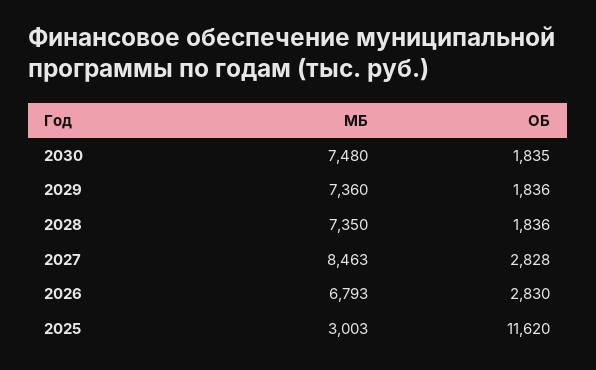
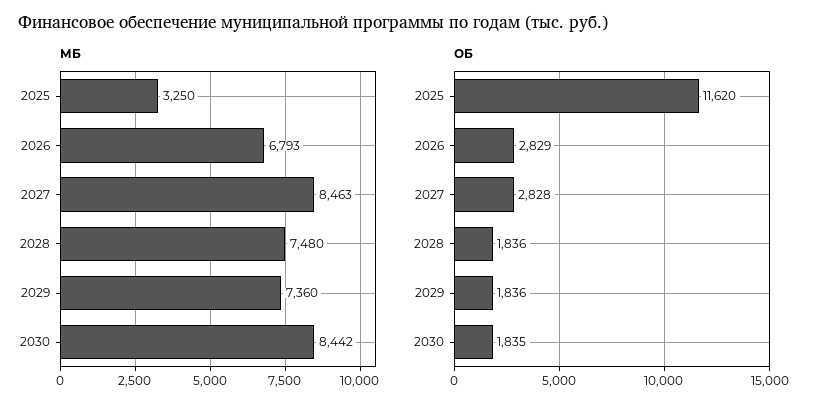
  {
    "МБ": {
-     "2030": 7480,
+     "2030": 8442,
      "2029": 7360,
-     "2028": 7350,
+     "2028": 7480,
      "2027": 8463,
      "2026": 6793,
-     "2025": 3003
+     "2025": 3250
    },
    "ОБ": {
      "2030": 1835,
      "2029": 1836,
      "2028": 1836,
      "2027": 2828,
-     "2026": 2830,
+     "2026": 2829,
      "2025": 11620
    }
  }

